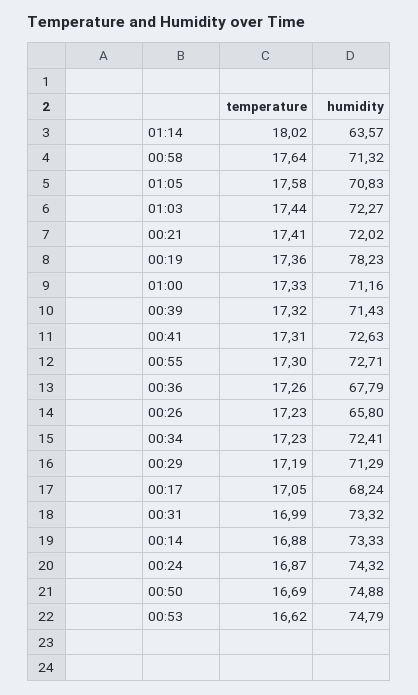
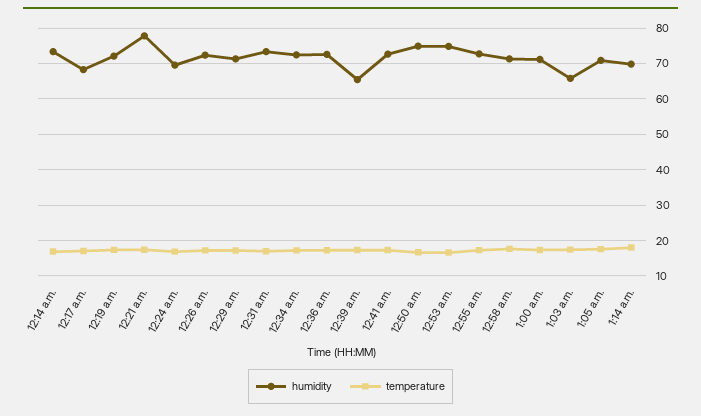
  {
    "temperature": {
      "01:14": 18.02,
      "00:58": 17.64,
      "01:05": 17.58,
      "01:03": 17.44,
      "00:21": 17.41,
      "00:19": 17.36,
      "01:00": 17.33,
      "00:39": 17.32,
      "00:41": 17.31,
      "00:55": 17.3,
      "00:36": 17.26,
      "00:26": 17.23,
      "00:34": 17.23,
      "00:29": 17.19,
      "00:17": 17.05,
      "00:31": 16.99,
      "00:14": 16.88,
      "00:24": 16.87,
      "00:50": 16.69,
      "00:53": 16.62
    },
    "humidity": {
-     "01:14": 63.57,
+     "01:14": 70,
      "00:58": 71.32,
      "01:05": 70.83,
-     "01:03": 72.27,
+     "01:03": 66,
-     "00:21": 72.02,
+     "00:21": 78,
-     "00:19": 78.23,
+     "00:19": 72,
      "01:00": 71.16,
-     "00:39": 71.43,
+     "00:39": 66,
      "00:41": 72.63,
      "00:55": 72.71,
-     "00:36": 67.79,
+     "00:36": 72,
-     "00:26": 65.8,
+     "00:26": 72,
      "00:34": 72.41,
      "00:29": 71.29,
      "00:17": 68.24,
      "00:31": 73.32,
      "00:14": 73.33,
-     "00:24": 74.32,
+     "00:24": 70,
      "00:50": 74.88,
      "00:53": 74.79
    }
  }

